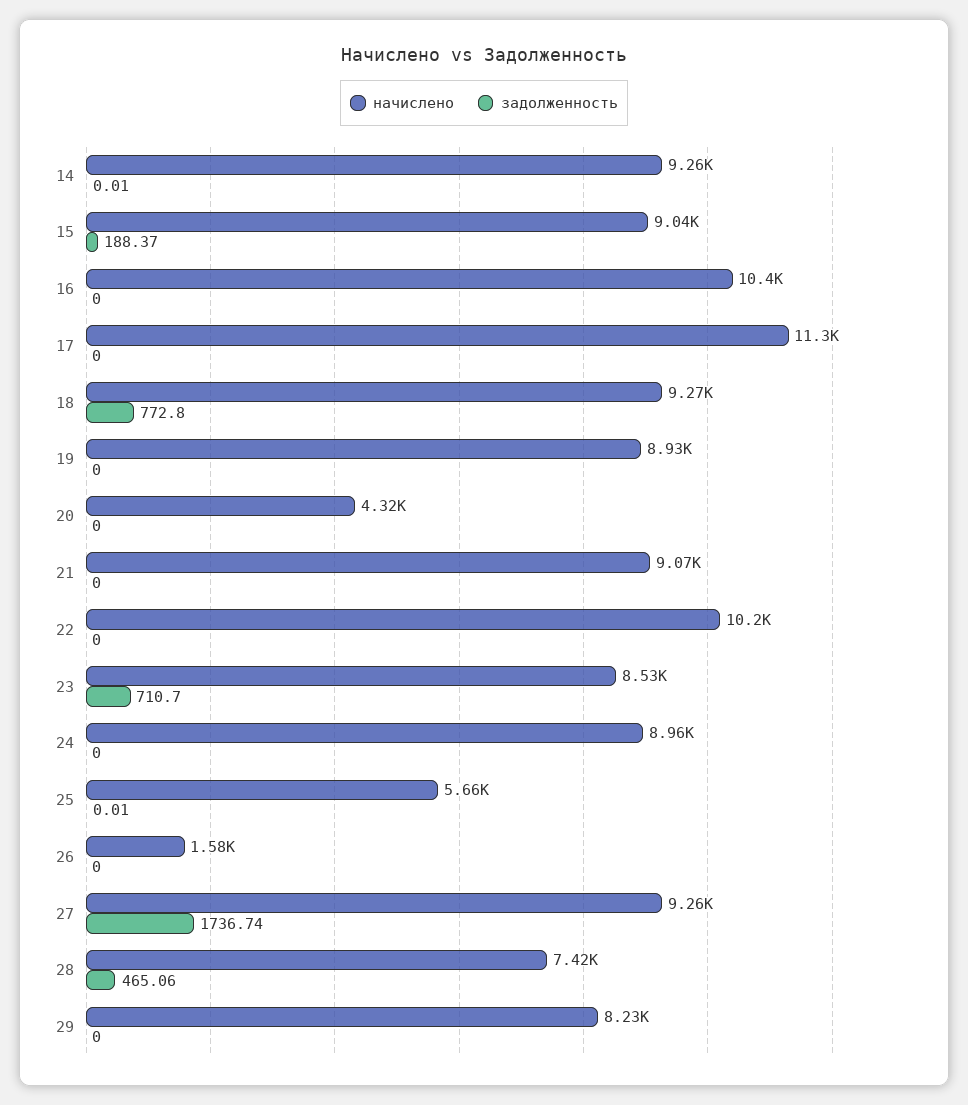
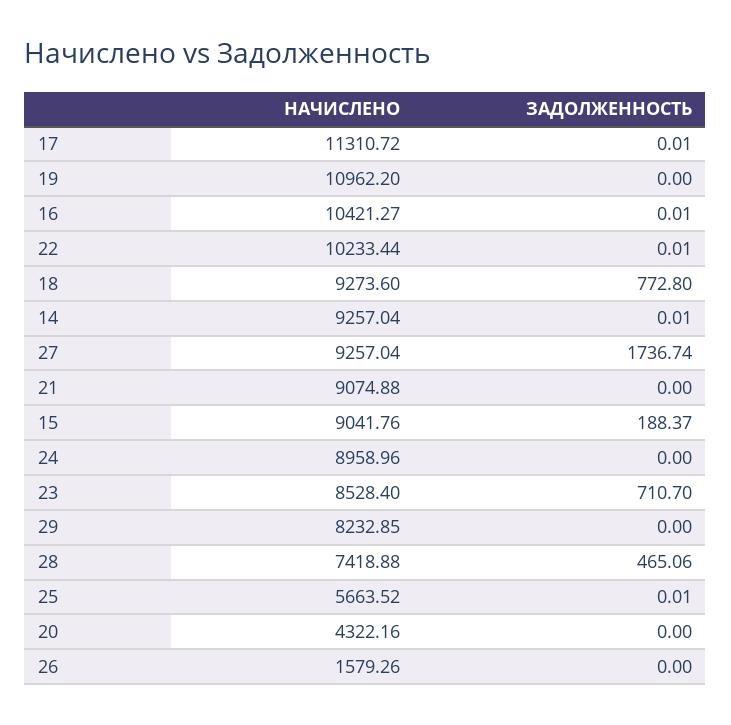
  {
    "начислено": {
      "14": 9257.04,
      "15": 9041.76,
      "16": 10421.27,
      "17": 11310.72,
      "18": 9273.6,
-     "19": 8930,
+     "19": 10962.2,
      "20": 4322.16,
      "21": 9074.88,
      "22": 10233.44,
      "23": 8528.4,
      "24": 8958.96,
      "25": 5663.52,
      "26": 1579.26,
      "27": 9257.04,
      "28": 7418.88,
      "29": 8232.85
    },
    "задолженность": {
      "14": 0.01,
      "15": 188.37,
-     "16": 0,
+     "16": 0.01,
-     "17": 0,
+     "17": 0.01,
      "18": 772.8,
      "19": 0,
      "20": 0,
      "21": 0,
-     "22": 0,
+     "22": 0.01,
      "23": 710.7,
      "24": 0,
      "25": 0.01,
      "26": 0,
      "27": 1736.74,
      "28": 465.06,
      "29": 0
    }
  }

